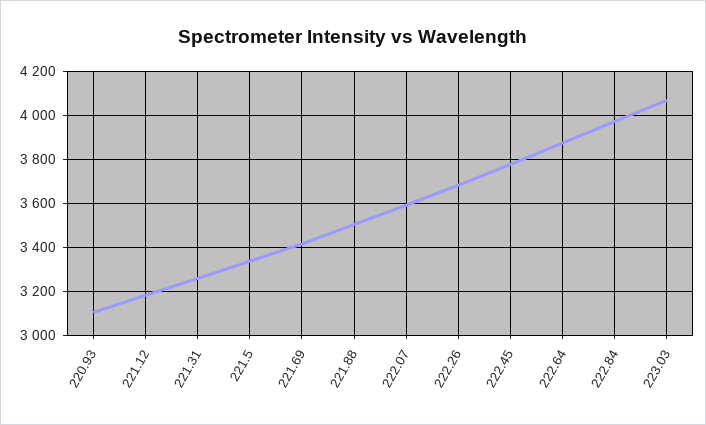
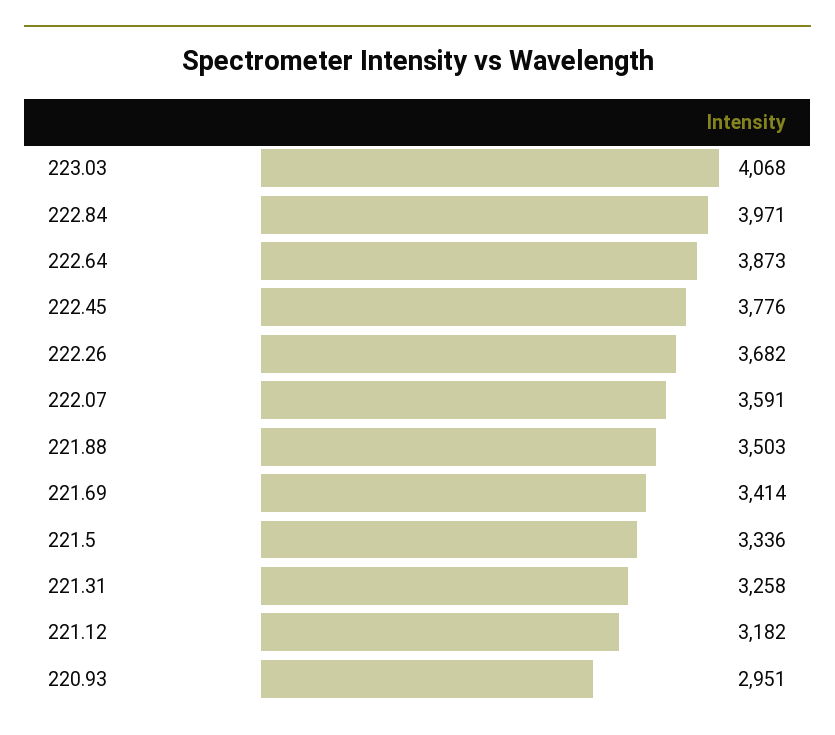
  {
-   "220.93": 3100,
+   "220.93": 2951,
    "221.12": 3182,
    "221.31": 3258,
    "221.5": 3336,
    "221.69": 3414,
    "221.88": 3503,
    "222.07": 3591,
    "222.26": 3682,
    "222.45": 3776,
    "222.64": 3873,
    "222.84": 3971,
    "223.03": 4068
  }

